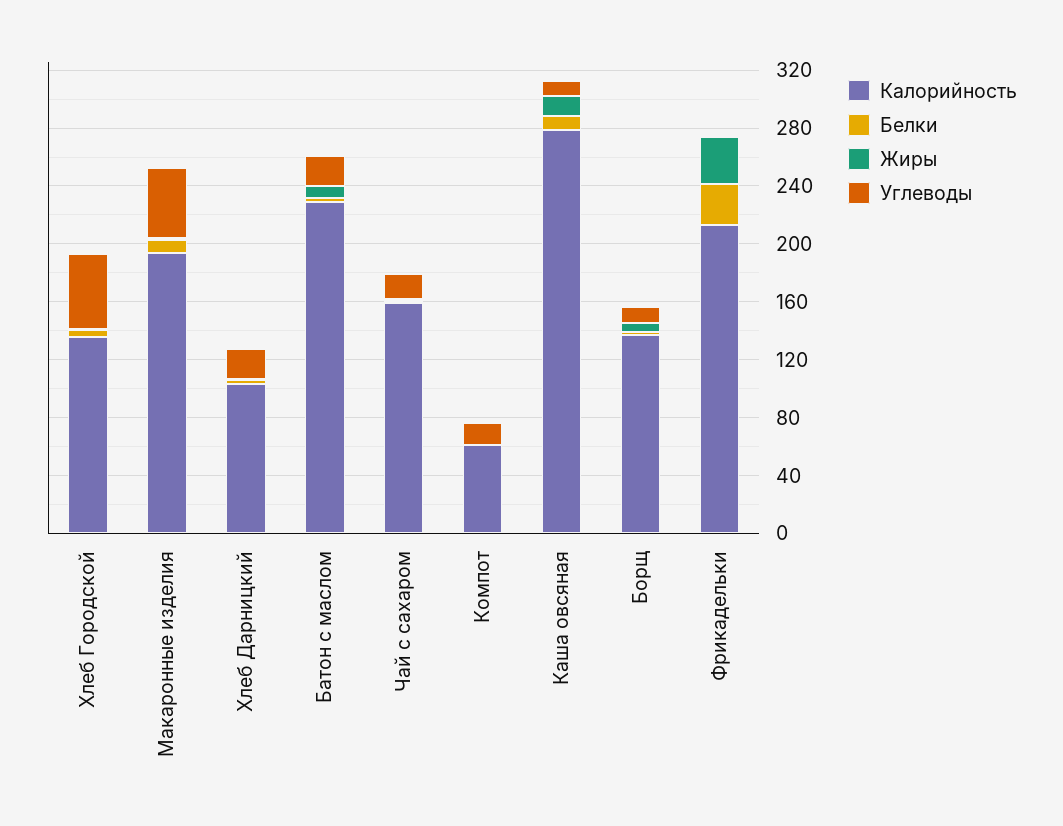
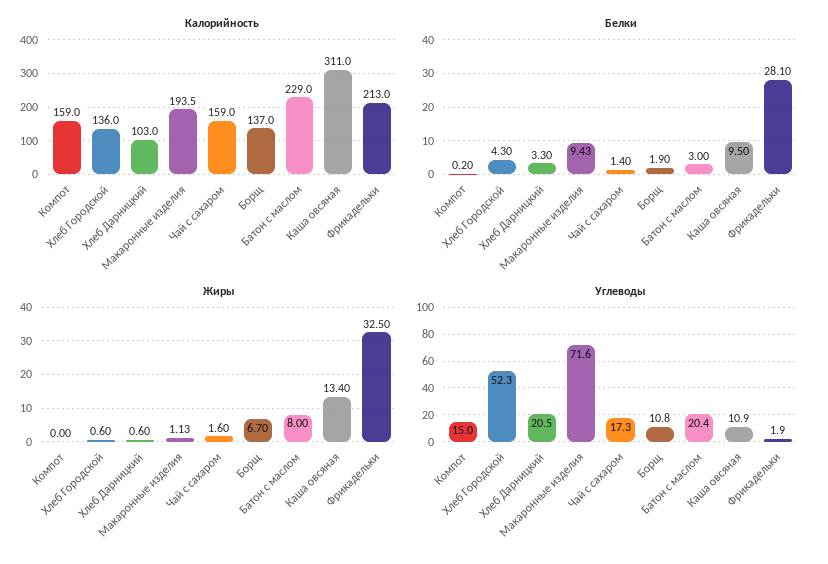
  {
    "Калорийность": {
      "Хлеб Городской": 136,
      "Макаронные изделия": 193.5,
      "Хлеб Дарницкий": 103,
      "Батон с маслом": 229,
      "Чай с сахаром": 159,
-     "Компот": 60,
+     "Компот": 159,
-     "Каша овсяная": 280,
+     "Каша овсяная": 311,
      "Борщ": 137,
      "Фрикадельки": 213
    },
    "Белки": {
      "Хлеб Городской": 4.3,
      "Макаронные изделия": 9.43,
      "Хлеб Дарницкий": 3.3,
      "Батон с маслом": 3,
      "Чай с сахаром": 1.4,
      "Компот": 0.2,
      "Каша овсяная": 9.5,
      "Борщ": 1.9,
      "Фрикадельки": 28.1
    },
    "Жиры": {
      "Хлеб Городской": 0.6,
      "Макаронные изделия": 1.13,
      "Хлеб Дарницкий": 0.6,
      "Батон с маслом": 8,
      "Чай с сахаром": 1.6,
      "Компот": 0,
      "Каша овсяная": 13.4,
      "Борщ": 6.7,
      "Фрикадельки": 32.5
    },
    "Углеводы": {
      "Хлеб Городской": 52.3,
-     "Макаронные изделия": 50,
+     "Макаронные изделия": 71.6,
      "Хлеб Дарницкий": 20.5,
      "Батон с маслом": 20.4,
      "Чай с сахаром": 17.3,
      "Компот": 15,
      "Каша овсяная": 10.9,
      "Борщ": 10.8,
      "Фрикадельки": 1.9
    }
  }

